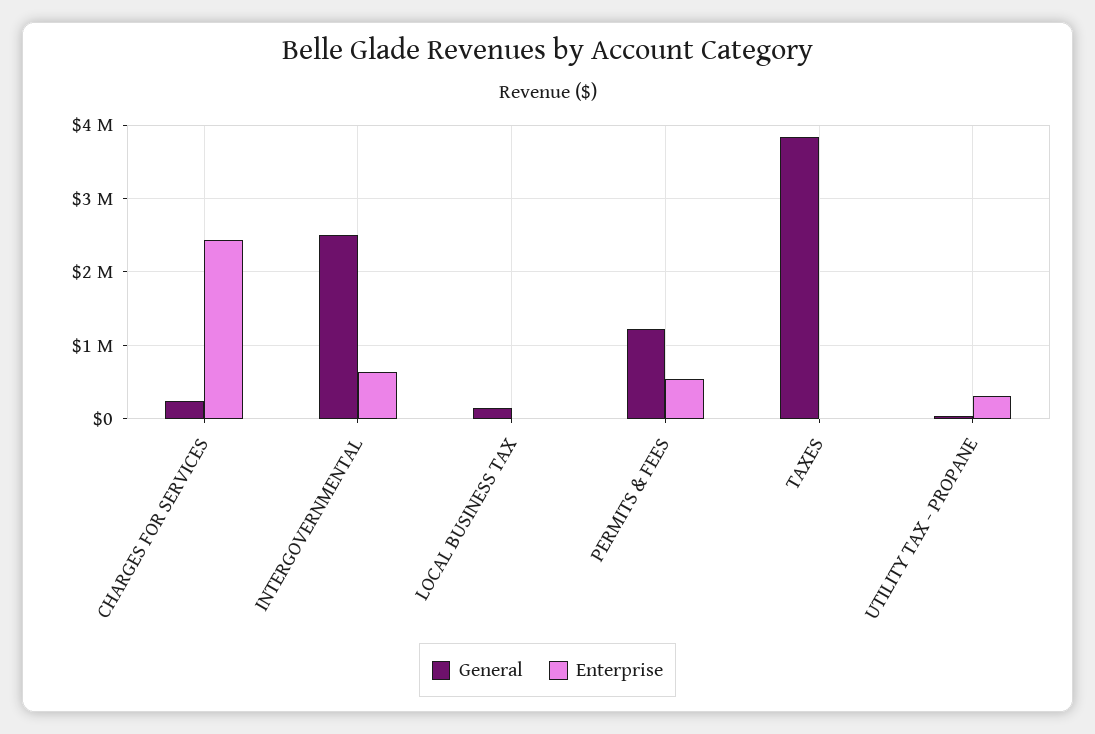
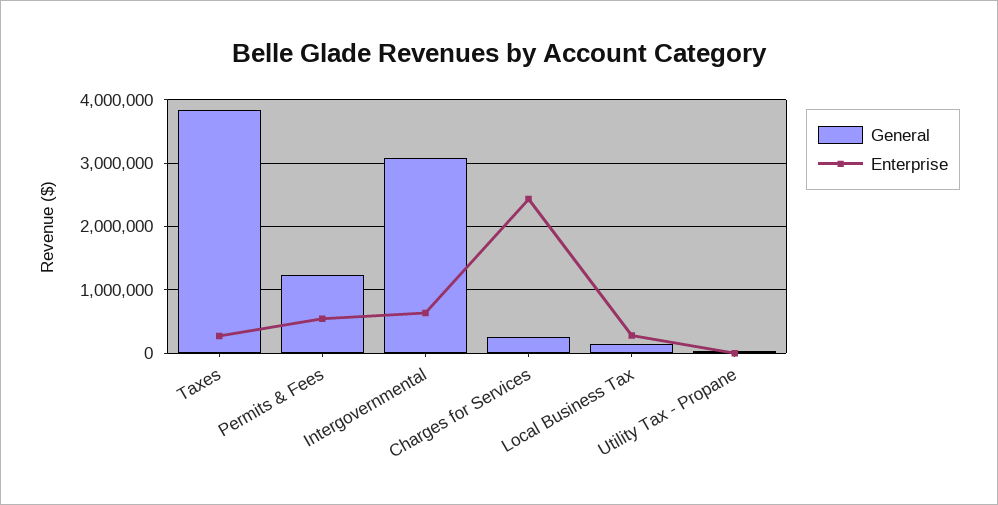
  {
    "General": {
      "CHARGES FOR SERVICES": 300000,
-     "INTERGOVERNMENTAL": 2500000,
+     "INTERGOVERNMENTAL": 3100000,
      "LOCAL BUSINESS TAX": 100000,
      "PERMITS & FEES": 1200000,
      "TAXES": 3800000,
      "UTILITY TAX - PROPANE": 0
    },
    "Enterprise": {
      "CHARGES FOR SERVICES": 2400000,
      "INTERGOVERNMENTAL": 600000,
-     "LOCAL BUSINESS TAX": 0,
+     "LOCAL BUSINESS TAX": 300000,
      "PERMITS & FEES": 500000,
-     "TAXES": 0,
+     "TAXES": 300000,
-     "UTILITY TAX - PROPANE": 300000
+     "UTILITY TAX - PROPANE": 0
    }
  }

